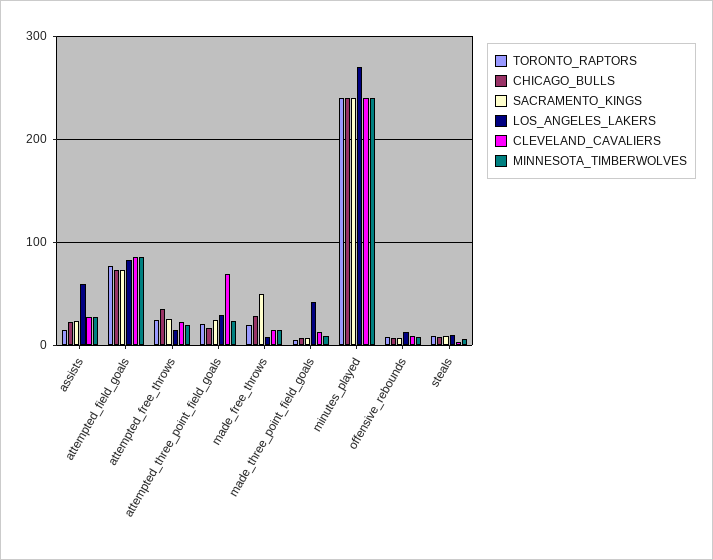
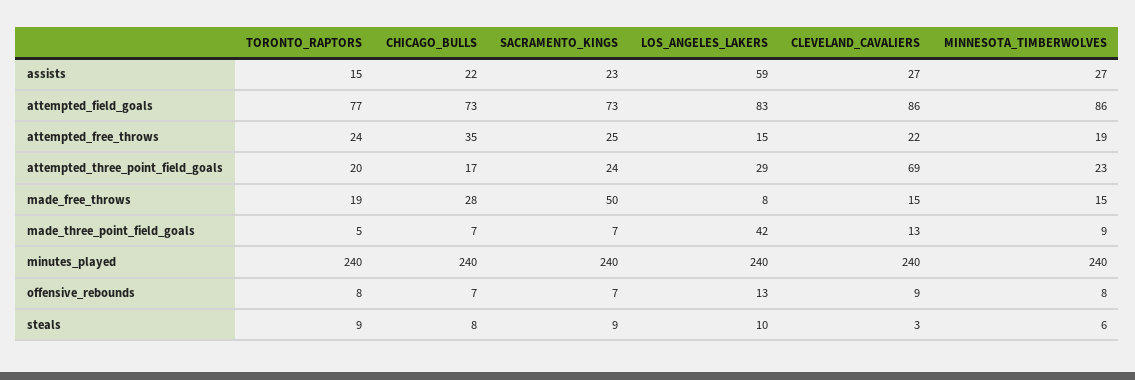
  {
    "TORONTO_RAPTORS": {
      "assists": 15,
      "attempted_field_goals": 77,
      "attempted_free_throws": 24,
      "attempted_three_point_field_goals": 20,
      "made_free_throws": 19,
      "made_three_point_field_goals": 5,
      "minutes_played": 240,
      "offensive_rebounds": 8,
      "steals": 9
    },
    "CHICAGO_BULLS": {
      "assists": 22,
      "attempted_field_goals": 73,
      "attempted_free_throws": 35,
      "attempted_three_point_field_goals": 17,
      "made_free_throws": 28,
      "made_three_point_field_goals": 7,
      "minutes_played": 240,
      "offensive_rebounds": 7,
      "steals": 8
    },
    "SACRAMENTO_KINGS": {
      "assists": 23,
      "attempted_field_goals": 73,
      "attempted_free_throws": 25,
      "attempted_three_point_field_goals": 24,
      "made_free_throws": 50,
      "made_three_point_field_goals": 7,
      "minutes_played": 240,
      "offensive_rebounds": 7,
      "steals": 9
    },
    "LOS_ANGELES_LAKERS": {
      "assists": 59,
      "attempted_field_goals": 83,
      "attempted_free_throws": 15,
      "attempted_three_point_field_goals": 29,
      "made_free_throws": 8,
      "made_three_point_field_goals": 42,
-     "minutes_played": 270,
+     "minutes_played": 240,
      "offensive_rebounds": 13,
      "steals": 10
    },
    "CLEVELAND_CAVALIERS": {
      "assists": 27,
      "attempted_field_goals": 86,
      "attempted_free_throws": 22,
      "attempted_three_point_field_goals": 69,
      "made_free_throws": 15,
      "made_three_point_field_goals": 13,
      "minutes_played": 240,
      "offensive_rebounds": 9,
      "steals": 3
    },
    "MINNESOTA_TIMBERWOLVES": {
      "assists": 27,
      "attempted_field_goals": 86,
      "attempted_free_throws": 19,
      "attempted_three_point_field_goals": 23,
      "made_free_throws": 15,
      "made_three_point_field_goals": 9,
      "minutes_played": 240,
      "offensive_rebounds": 8,
      "steals": 6
    }
  }

